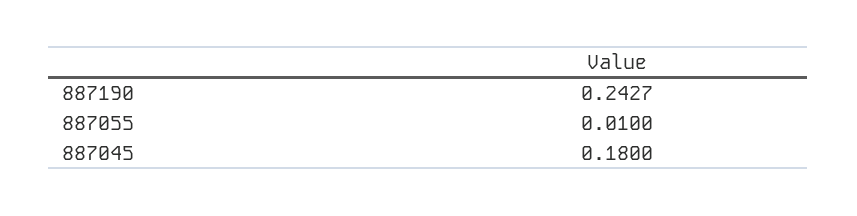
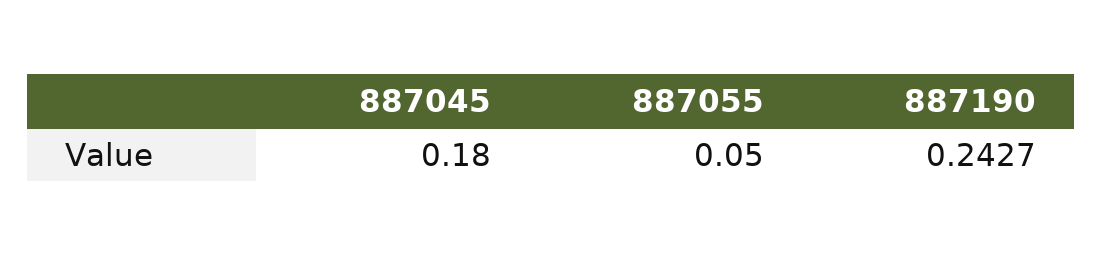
  {
    "887190": 0.2427,
-   "887055": 0.01,
+   "887055": 0.05,
    "887045": 0.18
  }

